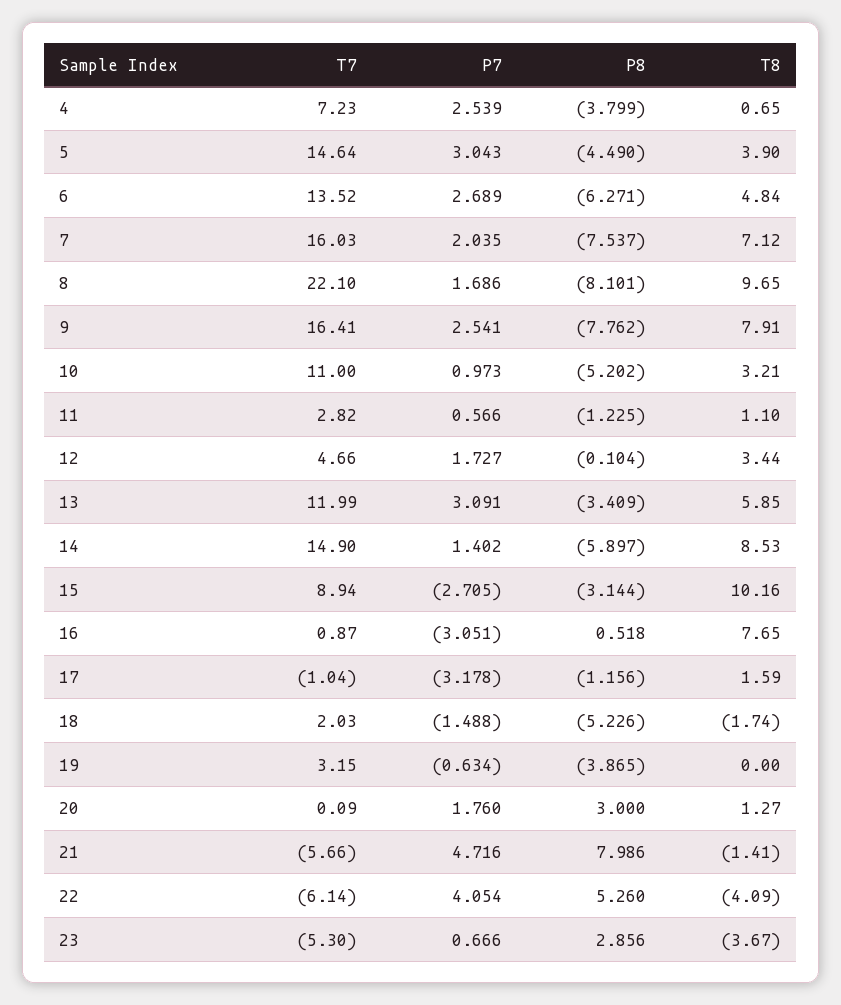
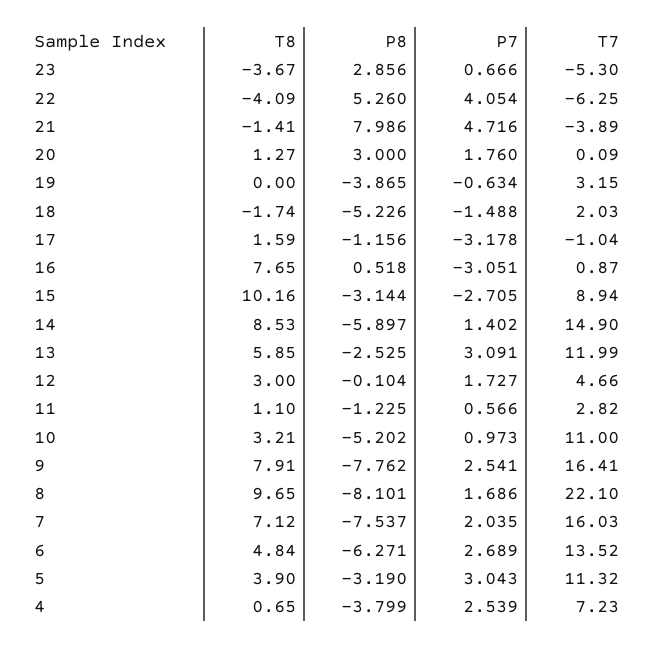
  {
    "T7": {
      "4": 7.23,
-     "5": 14.64,
+     "5": 11.32,
      "6": 13.52,
      "7": 16.03,
      "8": 22.1,
      "9": 16.41,
      "10": 11,
      "11": 2.82,
      "12": 4.66,
      "13": 11.99,
      "14": 14.9,
      "15": 8.94,
      "16": 0.87,
      "17": -1.04,
      "18": 2.03,
      "19": 3.15,
      "20": 0.09,
-     "21": -5.66,
+     "21": -3.89,
-     "22": -6.14,
+     "22": -6.25,
      "23": -5.3
    },
    "P7": {
      "4": 2.539,
      "5": 3.043,
      "6": 2.689,
      "7": 2.035,
      "8": 1.686,
      "9": 2.541,
      "10": 0.973,
      "11": 0.566,
      "12": 1.727,
      "13": 3.091,
      "14": 1.402,
      "15": -2.705,
      "16": -3.051,
      "17": -3.178,
      "18": -1.488,
      "19": -0.634,
      "20": 1.76,
      "21": 4.716,
      "22": 4.054,
      "23": 0.666
    },
    "P8": {
      "4": -3.799,
-     "5": -4.49,
+     "5": -3.19,
      "6": -6.271,
      "7": -7.537,
      "8": -8.101,
      "9": -7.762,
      "10": -5.202,
      "11": -1.225,
      "12": -0.104,
-     "13": -3.409,
+     "13": -2.525,
      "14": -5.897,
      "15": -3.144,
      "16": 0.518,
      "17": -1.156,
      "18": -5.226,
      "19": -3.865,
      "20": 3,
      "21": 7.986,
      "22": 5.26,
      "23": 2.856
    },
    "T8": {
      "4": 0.65,
      "5": 3.9,
      "6": 4.84,
      "7": 7.12,
      "8": 9.65,
      "9": 7.91,
      "10": 3.21,
      "11": 1.1,
-     "12": 3.44,
+     "12": 3,
      "13": 5.85,
      "14": 8.53,
      "15": 10.16,
      "16": 7.65,
      "17": 1.59,
      "18": -1.74,
      "19": 0,
      "20": 1.27,
      "21": -1.41,
      "22": -4.09,
      "23": -3.67
    }
  }

